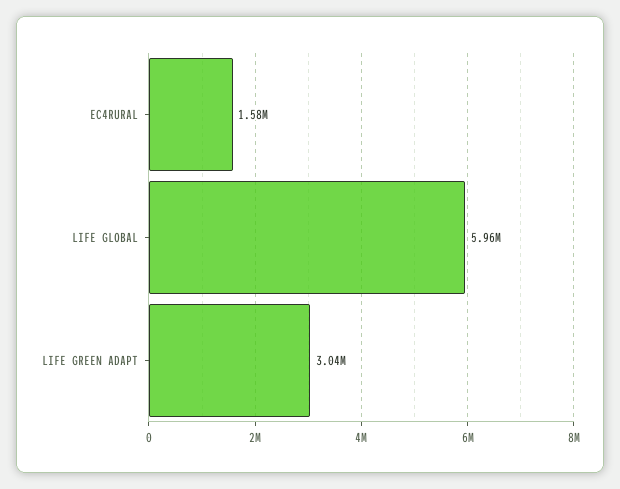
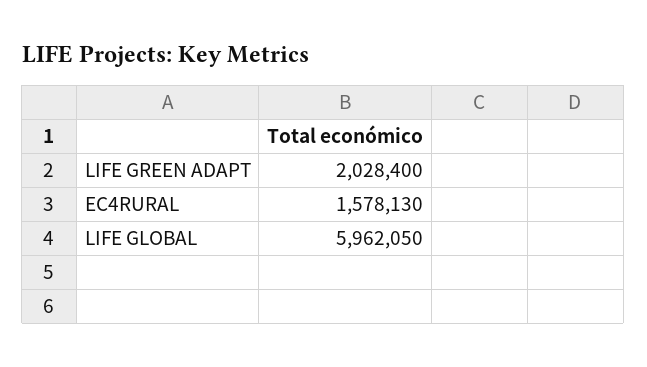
  {
    "EC4RURAL": 1578130,
    "LIFE GLOBAL": 5962050,
-   "LIFE GREEN ADAPT": 3040000
+   "LIFE GREEN ADAPT": 2028400
  }

